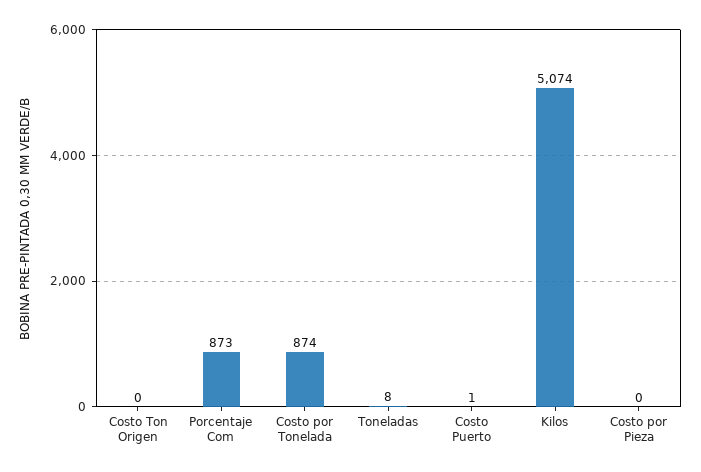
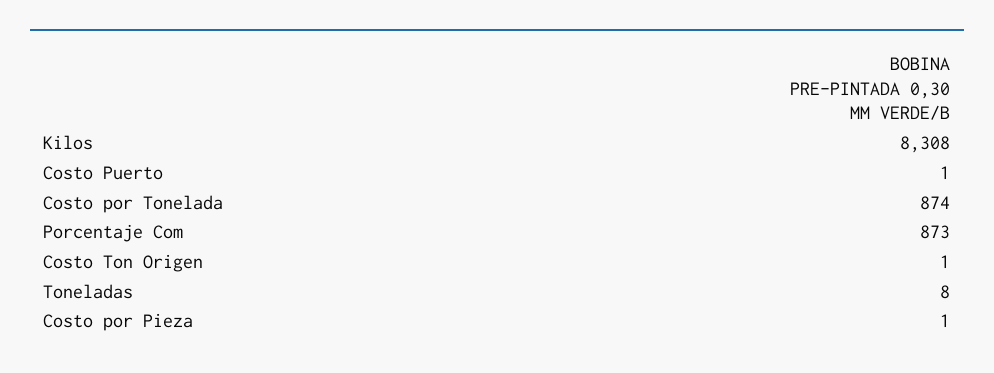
  {
-   "Costo Ton Origen": 0,
+   "Costo Ton Origen": 1,
    "Porcentaje Com": 873,
    "Costo por Tonelada": 874,
    "Toneladas": 8,
    "Costo Puerto": 1,
-   "Kilos": 5074,
+   "Kilos": 8308,
-   "Costo por Pieza": 0
+   "Costo por Pieza": 1
  }

